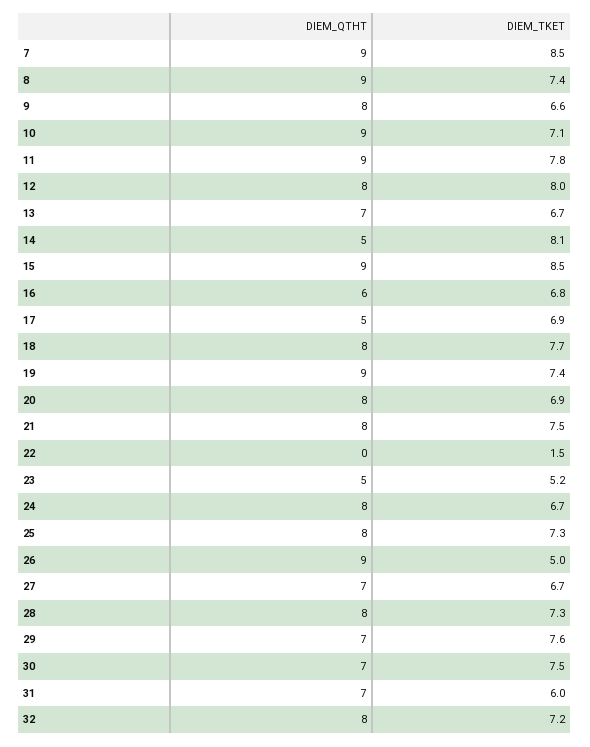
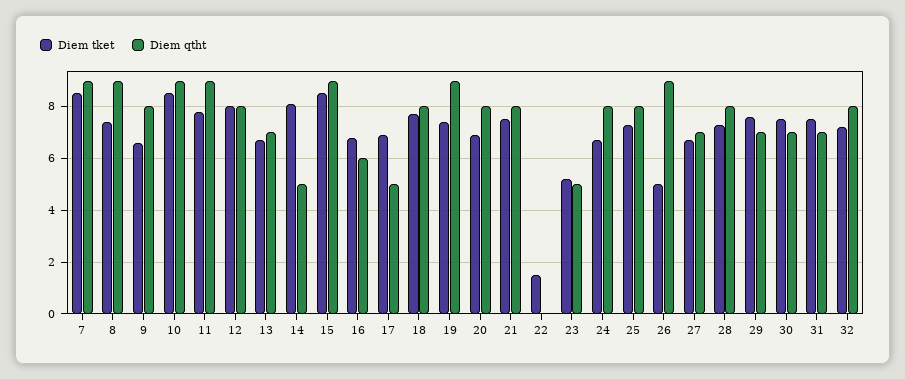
  {
    "DIEM_QTHT": {
      "7": 9,
      "8": 9,
      "9": 8,
      "10": 9,
      "11": 9,
      "12": 8,
      "13": 7,
      "14": 5,
      "15": 9,
      "16": 6,
      "17": 5,
      "18": 8,
      "19": 9,
      "20": 8,
      "21": 8,
      "22": 0,
      "23": 5,
      "24": 8,
      "25": 8,
      "26": 9,
      "27": 7,
      "28": 8,
      "29": 7,
      "30": 7,
      "31": 7,
      "32": 8
    },
    "DIEM_TKET": {
      "7": 8.5,
      "8": 7.4,
      "9": 6.6,
-     "10": 7.1,
+     "10": 8.5,
      "11": 7.8,
      "12": 8,
      "13": 6.7,
      "14": 8.1,
      "15": 8.5,
      "16": 6.8,
      "17": 6.9,
      "18": 7.7,
      "19": 7.4,
      "20": 6.9,
      "21": 7.5,
      "22": 1.5,
      "23": 5.2,
      "24": 6.7,
      "25": 7.3,
      "26": 5,
      "27": 6.7,
      "28": 7.3,
      "29": 7.6,
      "30": 7.5,
-     "31": 6,
+     "31": 7.5,
      "32": 7.2
    }
  }

